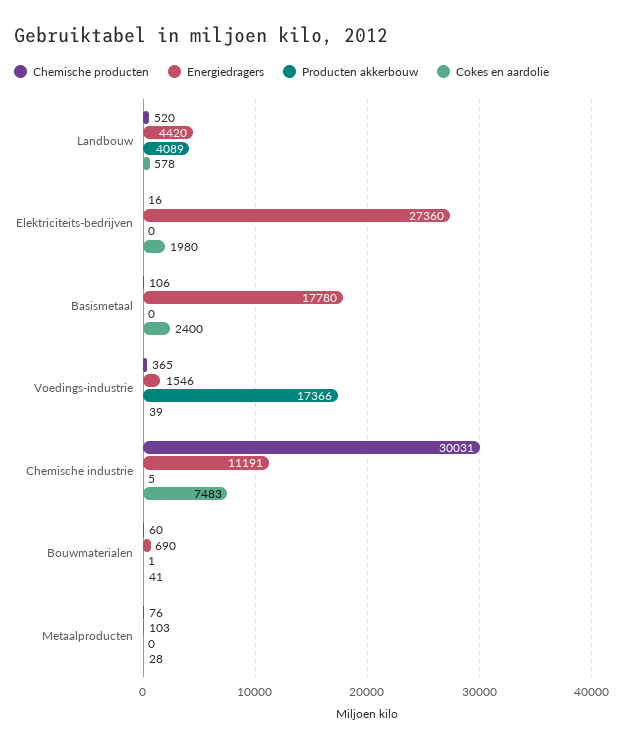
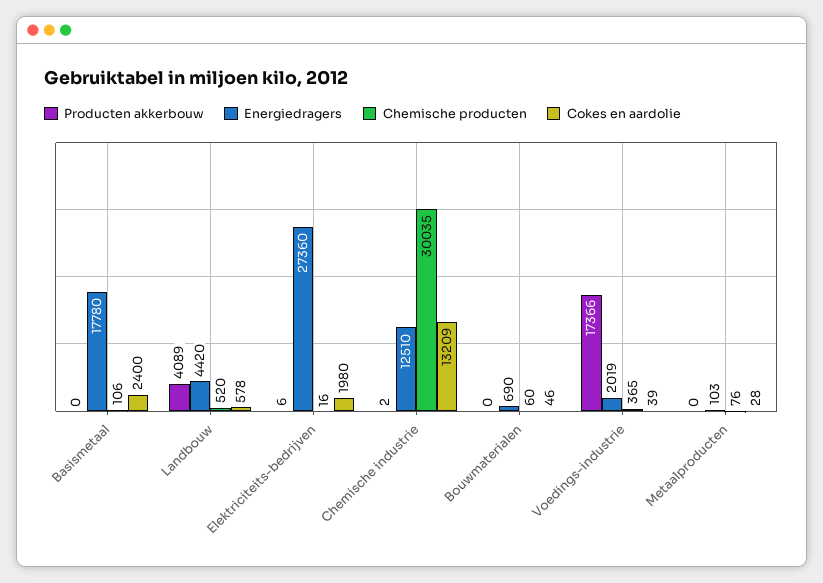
  {
    "Chemische producten": {
      "Landbouw": 520,
      "Elektriciteits-bedrijven": 16,
      "Basismetaal": 106,
      "Voedings-industrie": 365,
-     "Chemische industrie": 30031,
+     "Chemische industrie": 30035,
      "Bouwmaterialen": 60,
      "Metaalproducten": 76
    },
    "Energiedragers": {
      "Landbouw": 4420,
      "Elektriciteits-bedrijven": 27360,
      "Basismetaal": 17780,
-     "Voedings-industrie": 1546,
+     "Voedings-industrie": 2019,
-     "Chemische industrie": 11191,
+     "Chemische industrie": 12510,
      "Bouwmaterialen": 690,
      "Metaalproducten": 103
    },
    "Producten akkerbouw": {
      "Landbouw": 4089,
-     "Elektriciteits-bedrijven": 0,
+     "Elektriciteits-bedrijven": 6,
      "Basismetaal": 0,
      "Voedings-industrie": 17366,
-     "Chemische industrie": 5,
+     "Chemische industrie": 2,
-     "Bouwmaterialen": 1,
+     "Bouwmaterialen": 0,
      "Metaalproducten": 0
    },
    "Cokes en aardolie": {
      "Landbouw": 578,
      "Elektriciteits-bedrijven": 1980,
      "Basismetaal": 2400,
      "Voedings-industrie": 39,
-     "Chemische industrie": 7483,
+     "Chemische industrie": 13209,
-     "Bouwmaterialen": 41,
+     "Bouwmaterialen": 46,
      "Metaalproducten": 28
    }
  }

